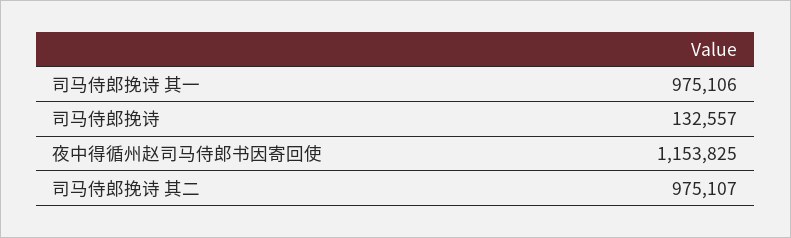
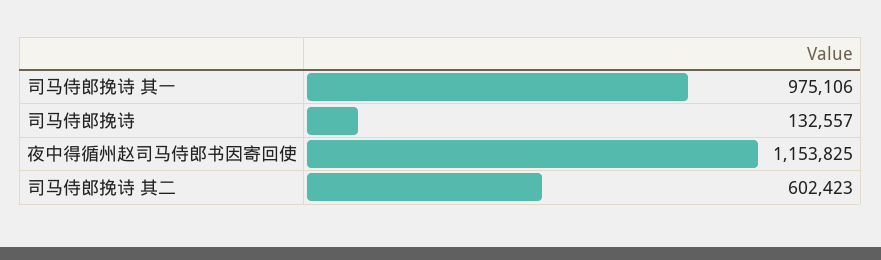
  {
    "司马侍郎挽诗 其一": 975106,
    "司马侍郎挽诗": 132557,
    "夜中得循州赵司马侍郎书因寄回使": 1153825,
-   "司马侍郎挽诗 其二": 975107
+   "司马侍郎挽诗 其二": 602423
  }

